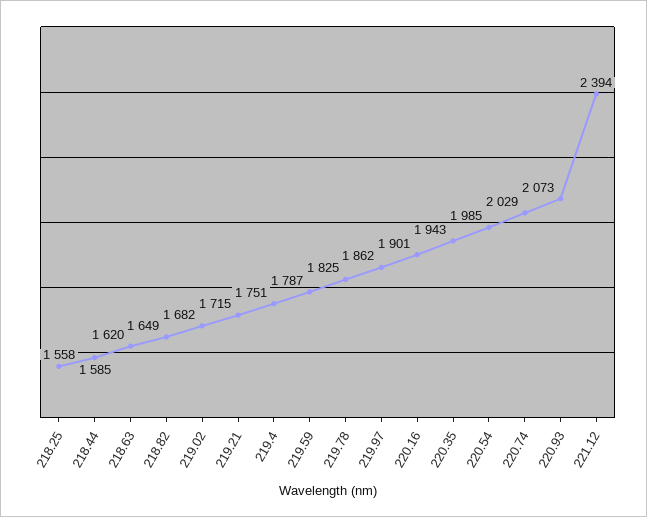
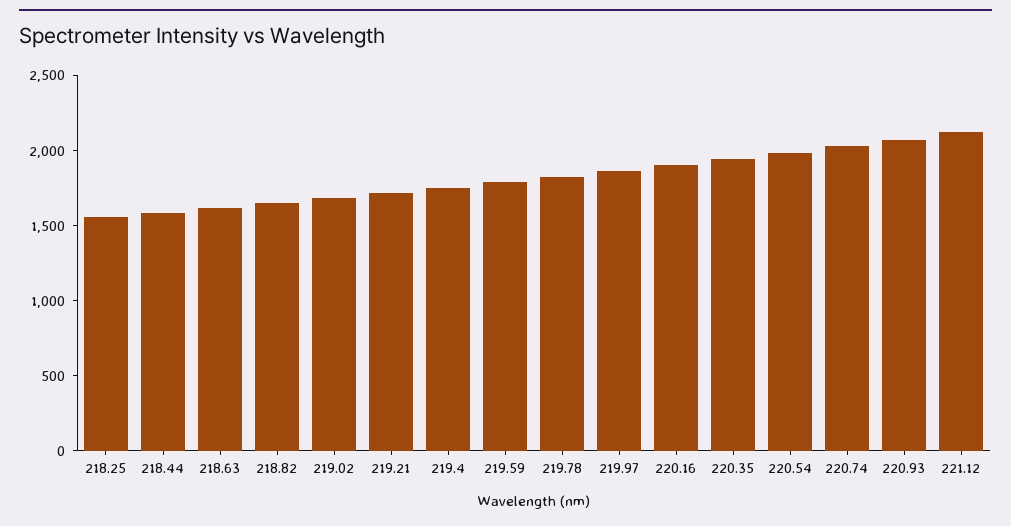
  {
    "218.25": 1558,
    "218.44": 1585,
    "218.63": 1620,
    "218.82": 1649,
    "219.02": 1682,
    "219.21": 1715,
    "219.4": 1751,
    "219.59": 1787,
    "219.78": 1825,
    "219.97": 1862,
    "220.16": 1901,
    "220.35": 1943,
    "220.54": 1985,
    "220.74": 2029,
    "220.93": 2073,
-   "221.12": 2394
+   "221.12": 2100
  }

